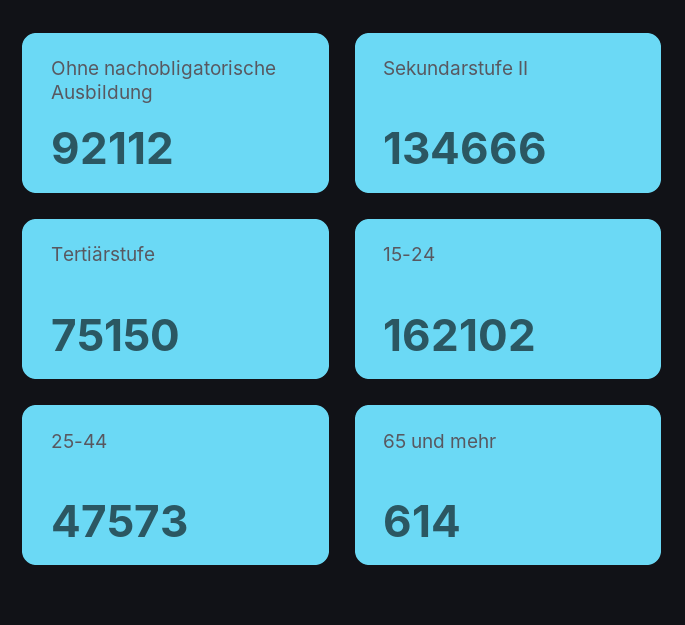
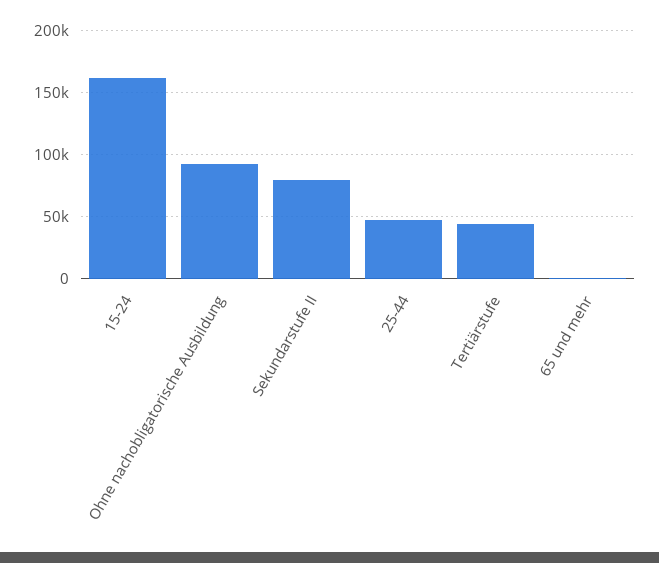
  {
    "Ohne nachobligatorische Ausbildung": 92112,
-   "Sekundarstufe II": 134666,
+   "Sekundarstufe II": 80000,
-   "Tertiärstufe": 75150,
+   "Tertiärstufe": 45000,
    "15-24": 162102,
    "25-44": 47573,
    "65 und mehr": 614
  }

